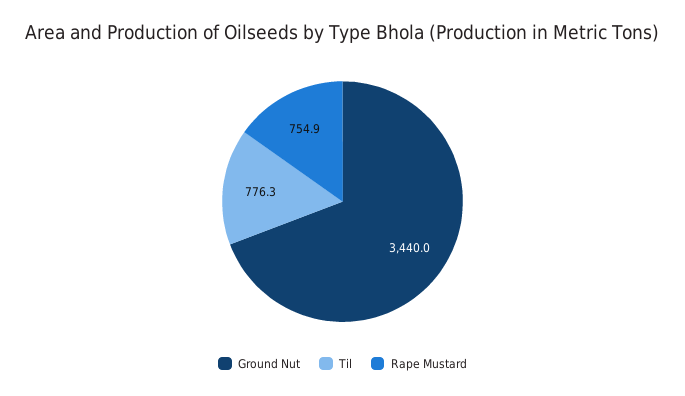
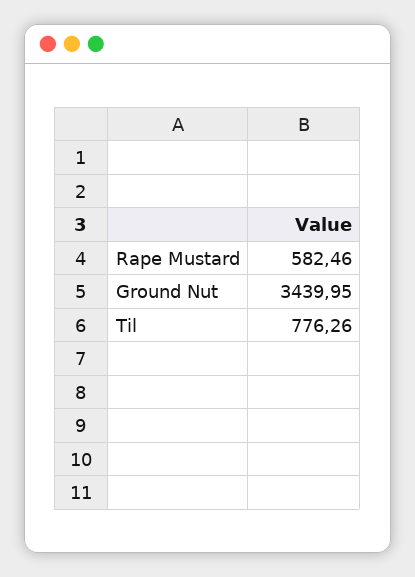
  {
    "Ground Nut": 3439.95,
    "Til": 776.26,
-   "Rape Mustard": 754.9
+   "Rape Mustard": 582.46
  }

